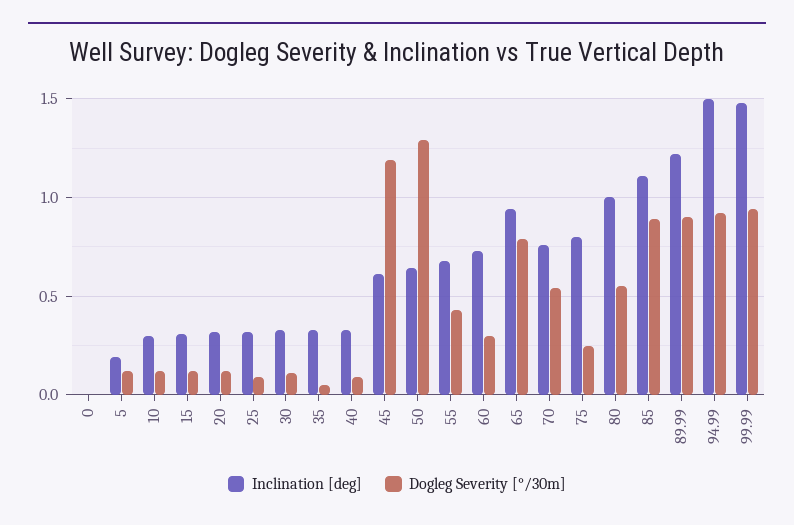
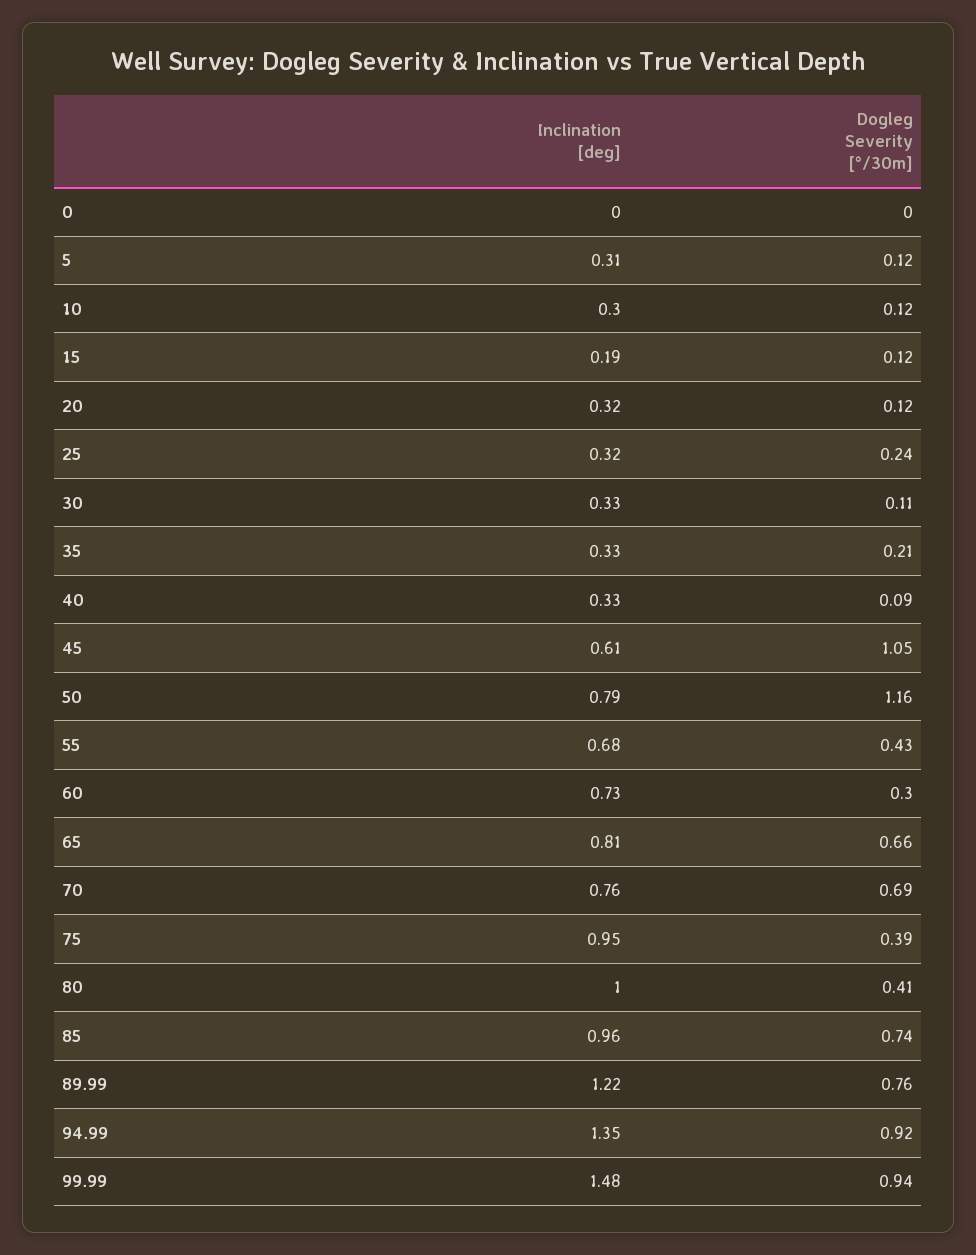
  {
    "Inclination [deg]": {
      "0": 0,
-     "5": 0.2,
+     "5": 0.31,
      "10": 0.3,
-     "15": 0.3,
+     "15": 0.19,
      "20": 0.32,
      "25": 0.32,
      "30": 0.33,
      "35": 0.33,
      "40": 0.33,
      "45": 0.61,
-     "50": 0.65,
+     "50": 0.79,
      "55": 0.68,
      "60": 0.73,
-     "65": 0.95,
+     "65": 0.81,
      "70": 0.76,
-     "75": 0.8,
+     "75": 0.95,
      "80": 1,
-     "85": 1.1,
+     "85": 0.96,
      "89.99": 1.22,
-     "94.99": 1.5,
+     "94.99": 1.35,
      "99.99": 1.48
    },
    "Dogleg Severity [°/30m]": {
      "0": 0,
      "5": 0.12,
      "10": 0.12,
      "15": 0.12,
      "20": 0.12,
-     "25": 0.1,
+     "25": 0.24,
      "30": 0.11,
-     "35": 0.05,
+     "35": 0.21,
      "40": 0.09,
-     "45": 1.2,
+     "45": 1.05,
-     "50": 1.3,
+     "50": 1.16,
      "55": 0.43,
      "60": 0.3,
-     "65": 0.8,
+     "65": 0.66,
-     "70": 0.55,
+     "70": 0.69,
-     "75": 0.25,
+     "75": 0.39,
-     "80": 0.55,
+     "80": 0.41,
-     "85": 0.9,
+     "85": 0.74,
-     "89.99": 0.9,
+     "89.99": 0.76,
      "94.99": 0.92,
      "99.99": 0.94
    }
  }

